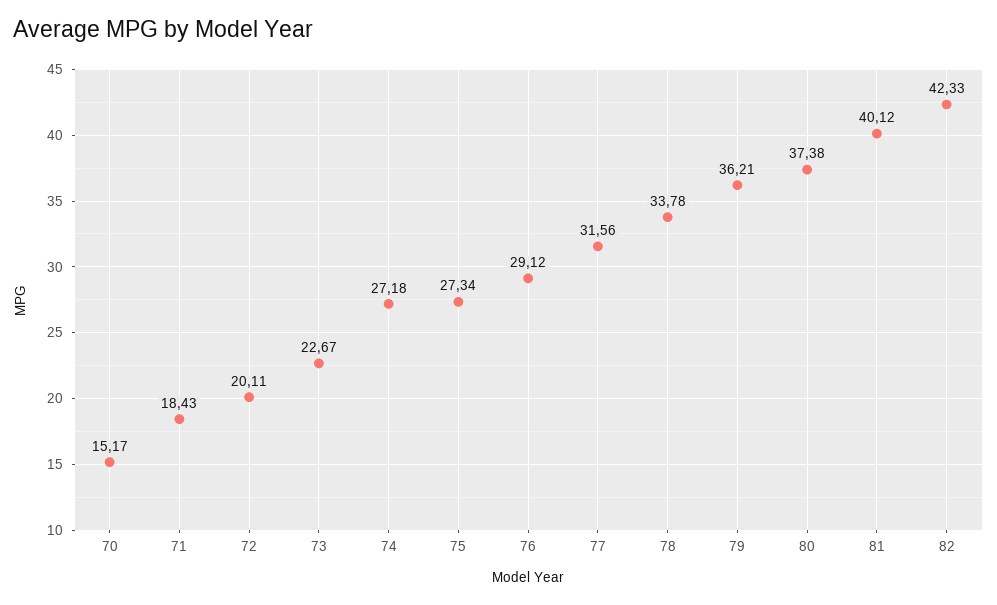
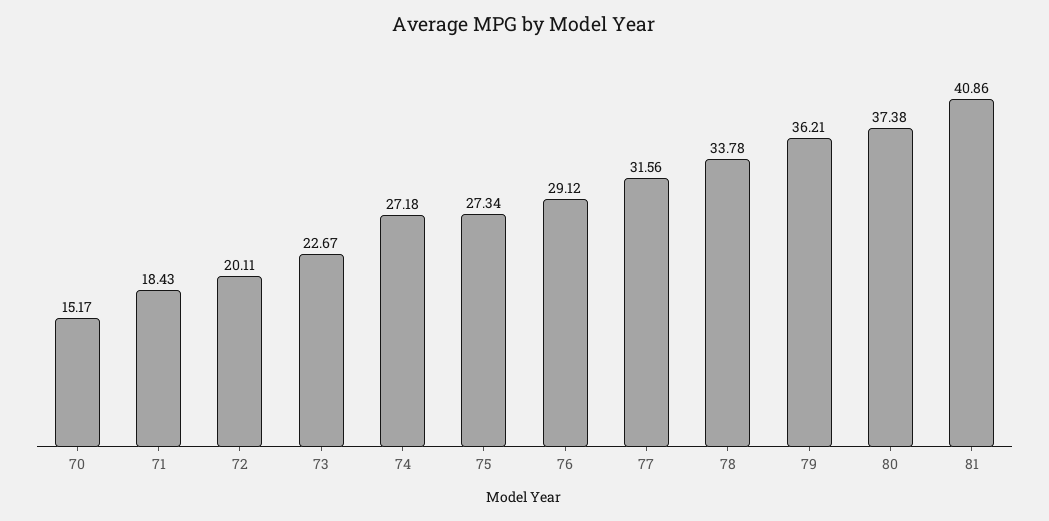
  {
    "70": 15.17,
    "71": 18.43,
    "72": 20.11,
    "73": 22.67,
    "74": 27.18,
    "75": 27.34,
    "76": 29.12,
    "77": 31.56,
    "78": 33.78,
    "79": 36.21,
    "80": 37.38,
-   "81": 40.12,
+   "81": 40.86
-   "82": 42.33
  }

